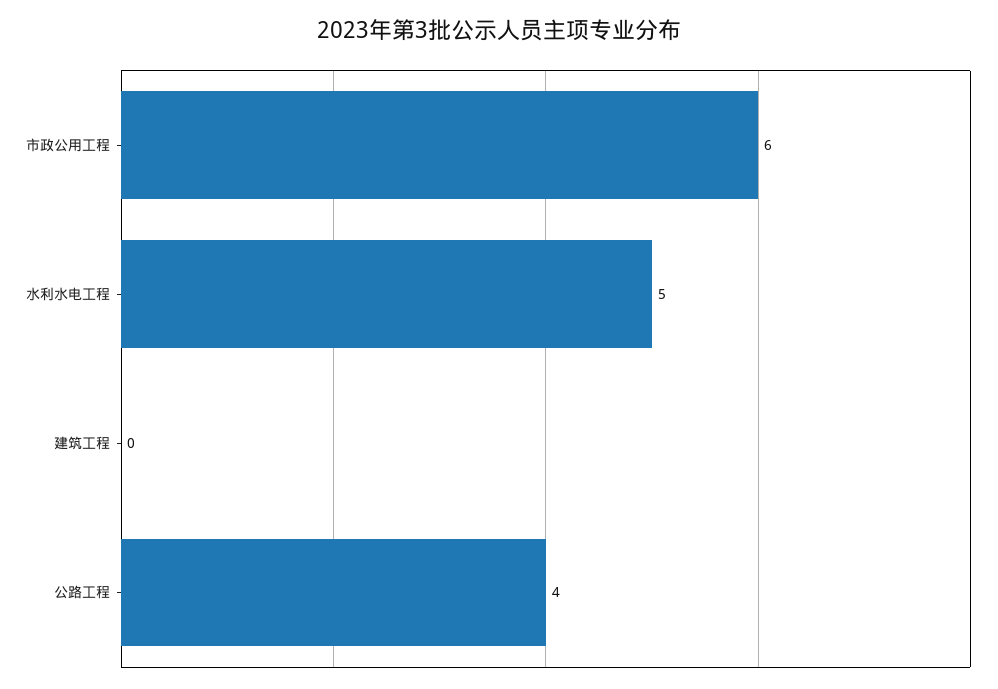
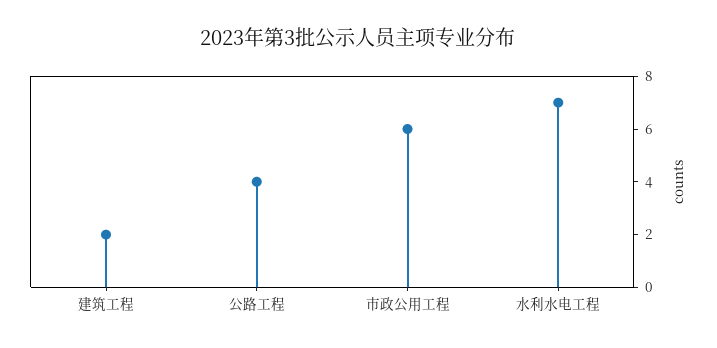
  {
    "市政公用工程": 6,
-   "水利水电工程": 5,
+   "水利水电工程": 7,
-   "建筑工程": 0,
+   "建筑工程": 2,
    "公路工程": 4
  }

